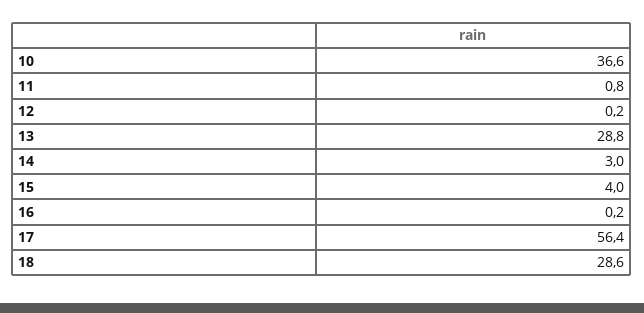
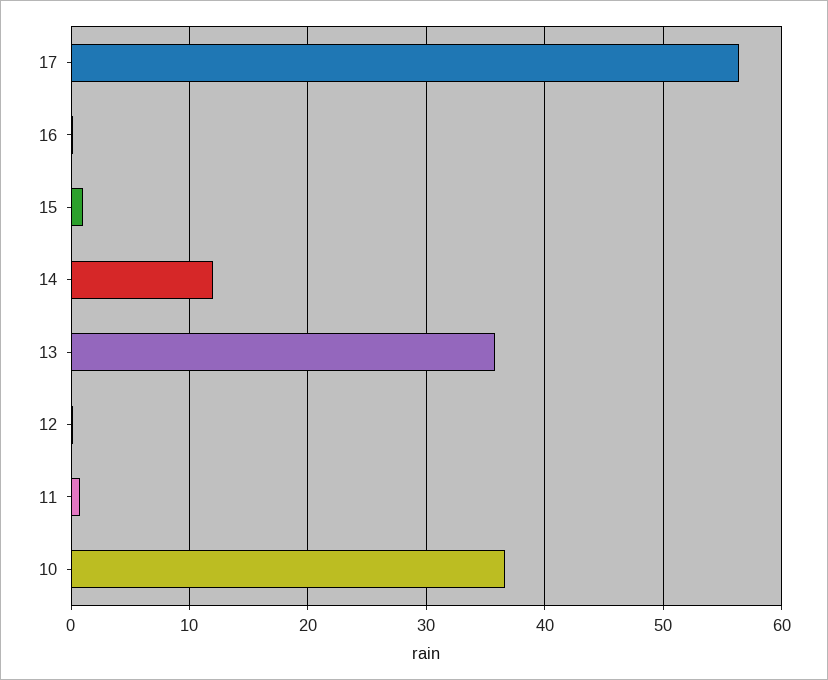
  {
    "10": 36.6,
    "11": 0.8,
    "12": 0.2,
-   "13": 28.8,
+   "13": 36,
-   "14": 3,
+   "14": 12,
-   "15": 4,
+   "15": 1,
    "16": 0.2,
-   "17": 56.4,
+   "17": 56.4
-   "18": 28.6
  }

